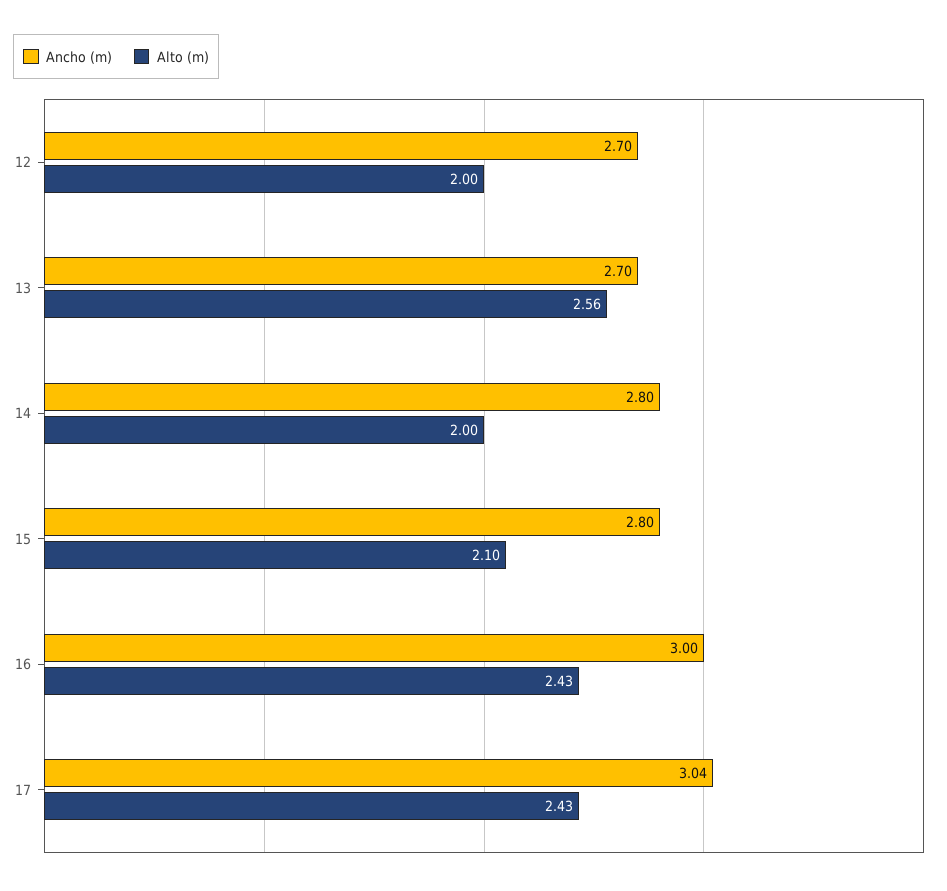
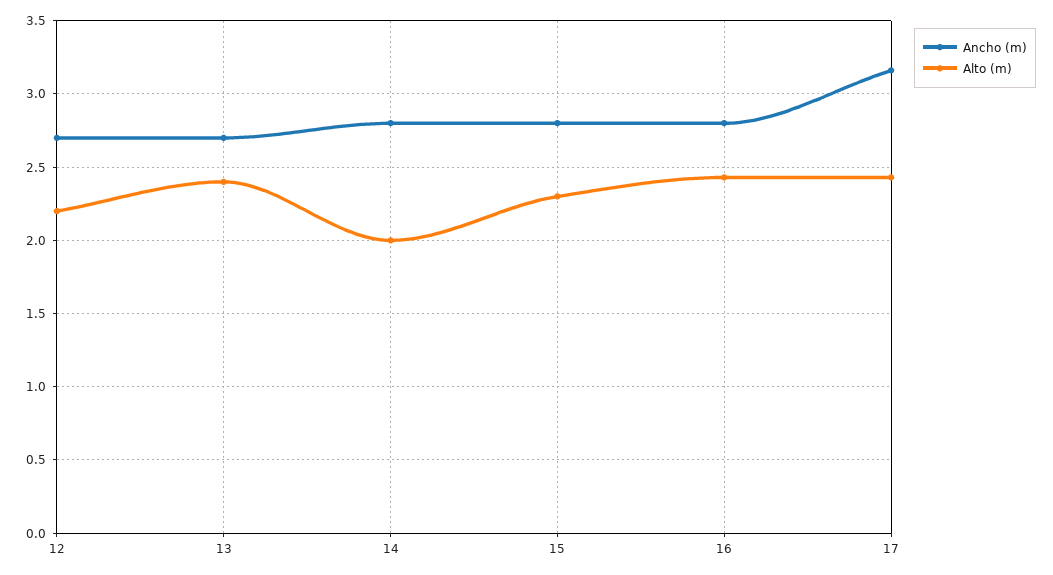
  {
    "Ancho (m)": {
      "12": 2.7,
      "13": 2.7,
      "14": 2.8,
      "15": 2.8,
-     "16": 3,
+     "16": 2.8,
-     "17": 3.04
+     "17": 3.15
    },
    "Alto (m)": {
-     "12": 2,
+     "12": 2.2,
-     "13": 2.56,
+     "13": 2.4,
      "14": 2,
-     "15": 2.1,
+     "15": 2.3,
      "16": 2.43,
      "17": 2.43
    }
  }

